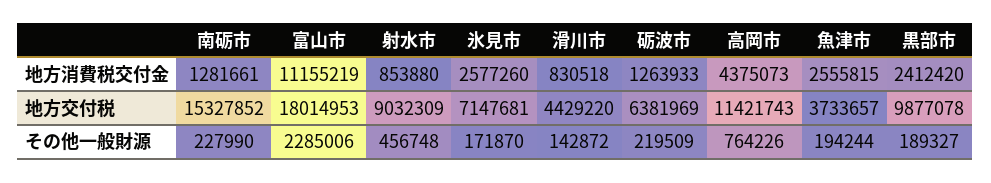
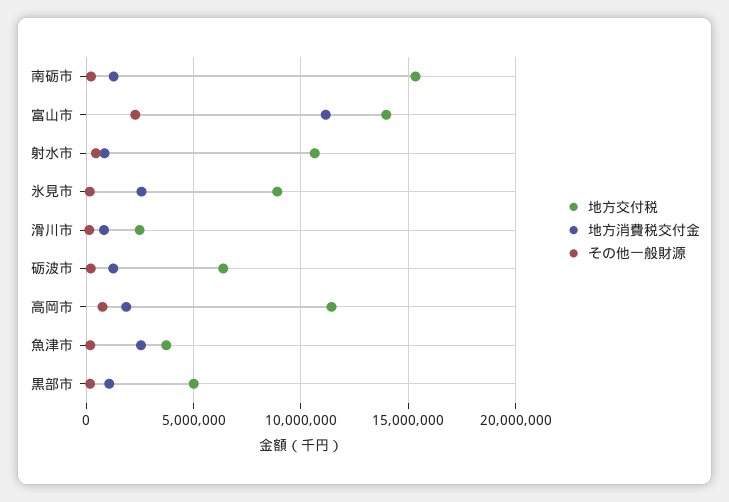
  {
    "地方消費税交付金": {
      "南砺市": 1281661,
      "富山市": 11155219,
      "射水市": 853880,
      "氷見市": 2577260,
      "滑川市": 830518,
      "砺波市": 1263933,
-     "高岡市": 4375073,
+     "高岡市": 2000000,
      "魚津市": 2555815,
-     "黒部市": 2412420
+     "黒部市": 1000000
    },
    "地方交付税": {
      "南砺市": 15327852,
-     "富山市": 18014953,
+     "富山市": 14000000,
-     "射水市": 9032309,
+     "射水市": 10500000,
-     "氷見市": 7147681,
+     "氷見市": 9000000,
-     "滑川市": 4429220,
+     "滑川市": 2500000,
      "砺波市": 6381969,
      "高岡市": 11421743,
      "魚津市": 3733657,
-     "黒部市": 9877078
+     "黒部市": 5000000
    },
    "その他一般財源": {
      "南砺市": 227990,
      "富山市": 2285006,
      "射水市": 456748,
      "氷見市": 171870,
      "滑川市": 142872,
      "砺波市": 219509,
      "高岡市": 764226,
      "魚津市": 194244,
      "黒部市": 189327
    }
  }

